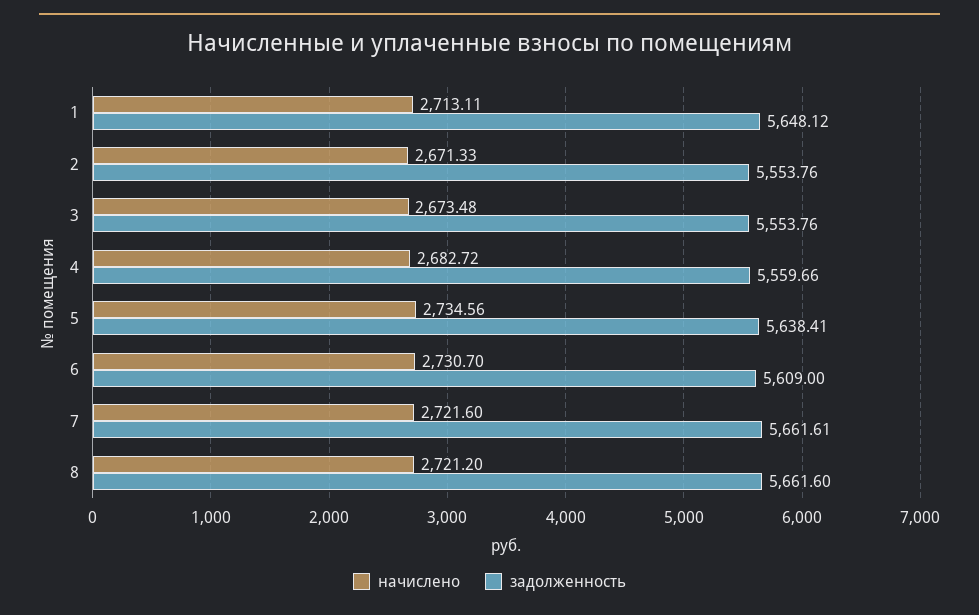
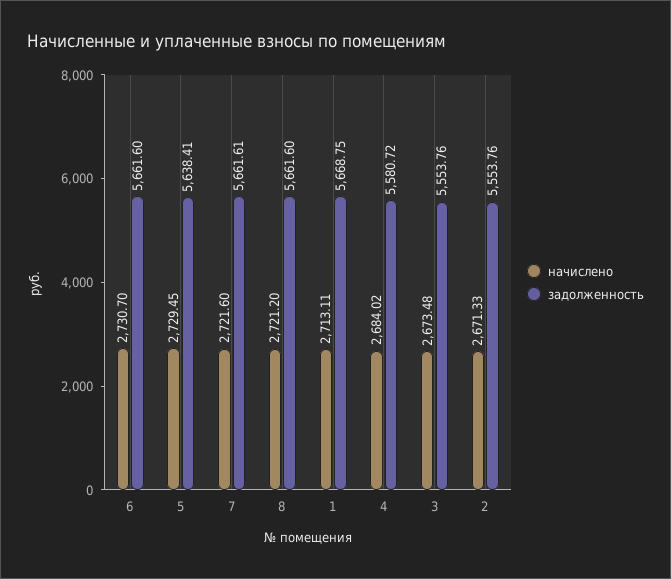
  {
    "начислено": {
      "1": 2713.11,
      "2": 2671.33,
      "3": 2673.48,
-     "4": 2682.72,
+     "4": 2684.02,
-     "5": 2734.56,
+     "5": 2729.45,
      "6": 2730.7,
      "7": 2721.6,
      "8": 2721.2
    },
    "задолженность": {
-     "1": 5648.12,
+     "1": 5668.75,
      "2": 5553.76,
      "3": 5553.76,
-     "4": 5559.66,
+     "4": 5580.72,
      "5": 5638.41,
-     "6": 5609,
+     "6": 5661.6,
      "7": 5661.61,
      "8": 5661.6
    }
  }

